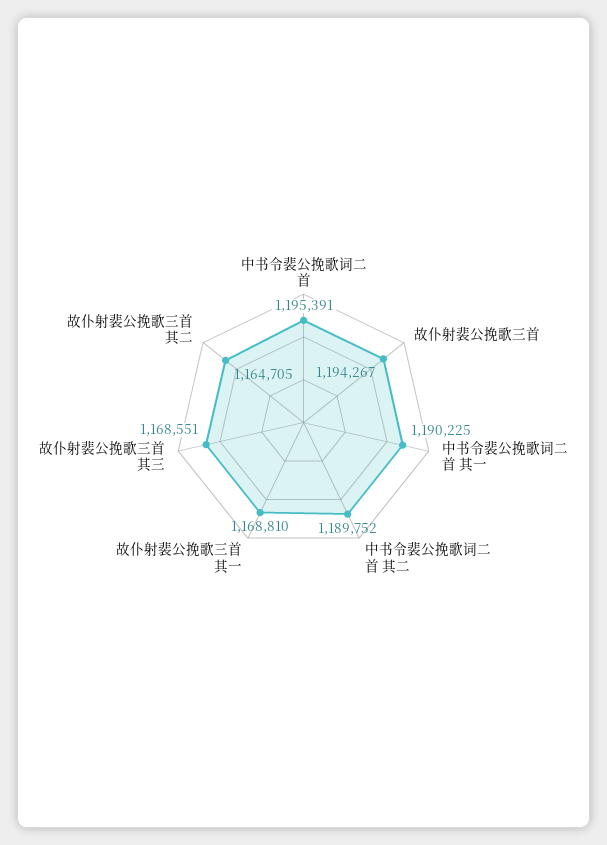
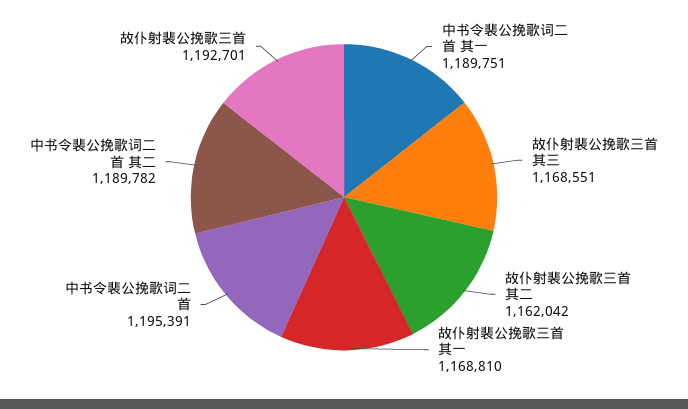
  {
    "中书令裴公挽歌词二首": 1195391,
-   "故仆射裴公挽歌三首": 1194267,
+   "故仆射裴公挽歌三首": 1192701,
-   "中书令裴公挽歌词二首 其一": 1190225,
+   "中书令裴公挽歌词二首 其一": 1189751,
-   "中书令裴公挽歌词二首 其二": 1189752,
+   "中书令裴公挽歌词二首 其二": 1189782,
    "故仆射裴公挽歌三首 其一": 1168810,
    "故仆射裴公挽歌三首 其三": 1168551,
-   "故仆射裴公挽歌三首 其二": 1164705
+   "故仆射裴公挽歌三首 其二": 1162042
  }

